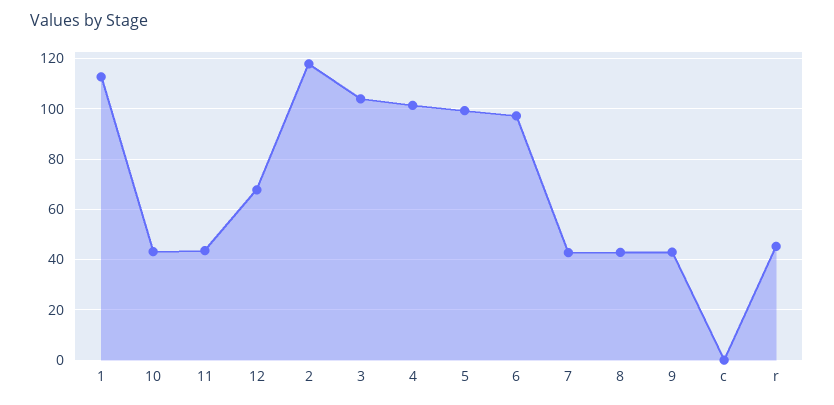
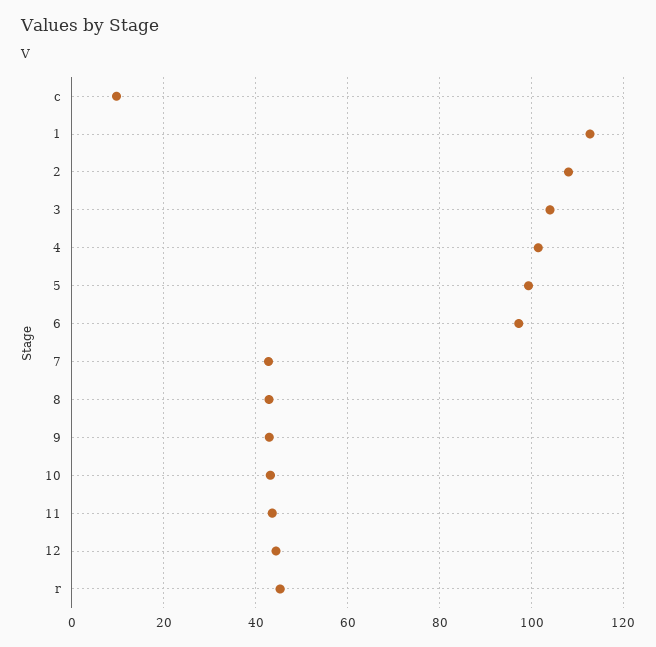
  {
    "1": 112,
    "10": 44,
    "11": 44,
-   "12": 67.5,
+   "12": 44,
-   "2": 117.5,
+   "2": 108,
    "3": 104,
    "4": 102,
    "5": 100,
    "6": 98,
    "7": 42,
    "8": 42,
    "9": 42,
-   "c": 0,
+   "c": 10,
    "r": 46
  }

